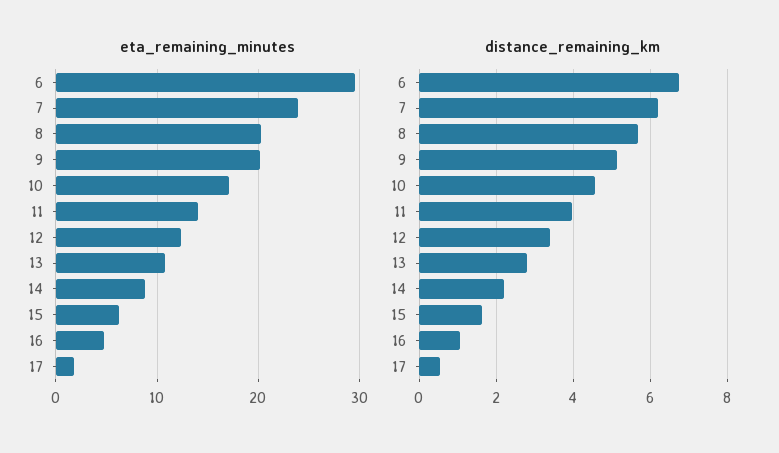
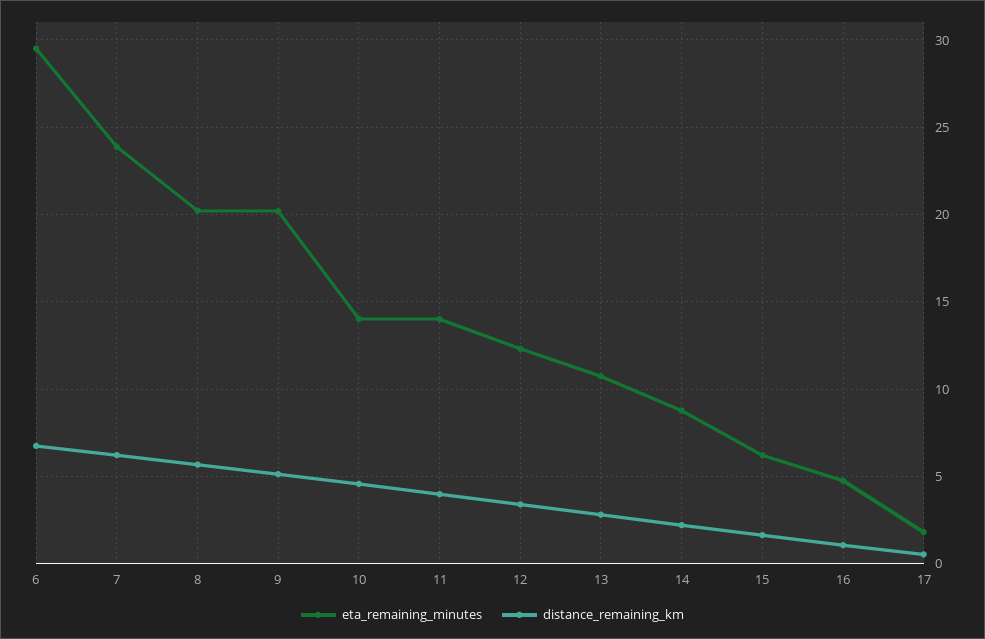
  {
    "eta_remaining_minutes": {
      "6": 29.5,
      "7": 24,
      "8": 20,
      "9": 20,
-     "10": 17,
+     "10": 14,
      "11": 14,
      "12": 12.5,
      "13": 10.5,
      "14": 9,
      "15": 6,
      "16": 5,
      "17": 2
    },
    "distance_remaining_km": {
      "6": 6.8,
      "7": 6.2,
      "8": 5.6,
      "9": 5.2,
      "10": 4.6,
      "11": 4,
      "12": 3.4,
      "13": 2.8,
      "14": 2.2,
      "15": 1.6,
      "16": 1,
      "17": 0.6
    }
  }

